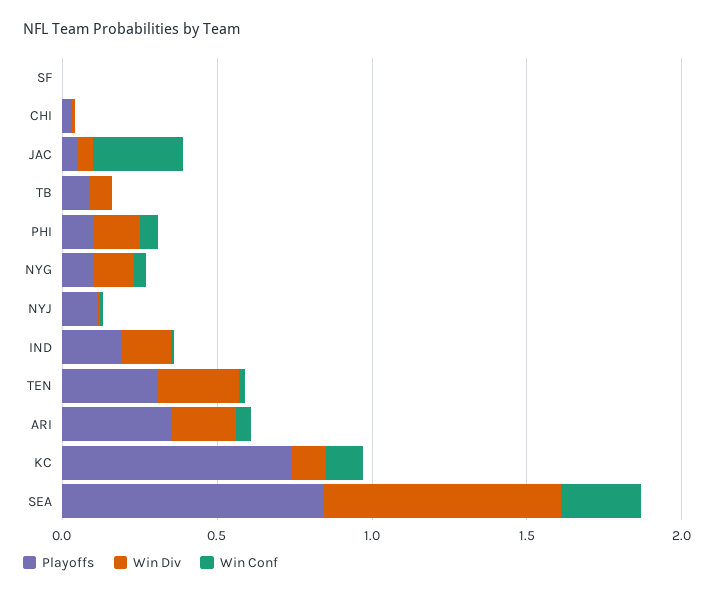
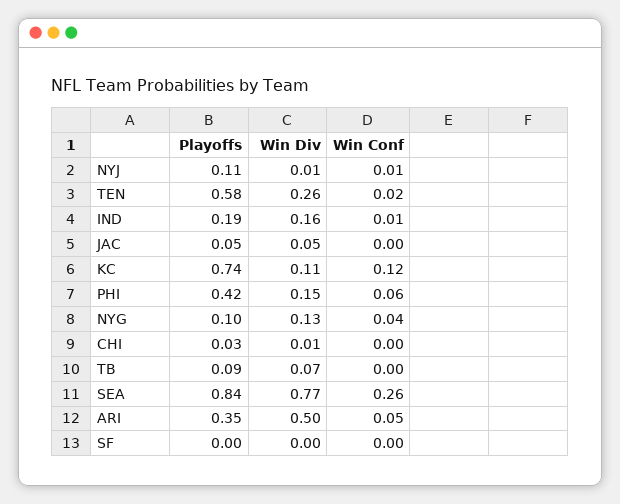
  {
    "Playoffs": {
      "SF": 0,
      "CHI": 0.03,
      "JAC": 0.05,
      "TB": 0.09,
-     "PHI": 0.1,
+     "PHI": 0.42,
      "NYG": 0.1,
      "NYJ": 0.11,
      "IND": 0.19,
-     "TEN": 0.3,
+     "TEN": 0.58,
      "ARI": 0.35,
      "KC": 0.74,
      "SEA": 0.84
    },
    "Win Div": {
      "SF": 0,
      "CHI": 0.01,
      "JAC": 0.05,
      "TB": 0.07,
      "PHI": 0.15,
      "NYG": 0.13,
      "NYJ": 0.01,
      "IND": 0.16,
      "TEN": 0.26,
-     "ARI": 0.2,
+     "ARI": 0.5,
      "KC": 0.11,
      "SEA": 0.77
    },
    "Win Conf": {
      "SF": 0,
      "CHI": 0,
-     "JAC": 0.3,
+     "JAC": 0,
      "TB": 0,
      "PHI": 0.06,
      "NYG": 0.04,
      "NYJ": 0.01,
      "IND": 0.01,
      "TEN": 0.02,
      "ARI": 0.05,
      "KC": 0.12,
      "SEA": 0.26
    }
  }

